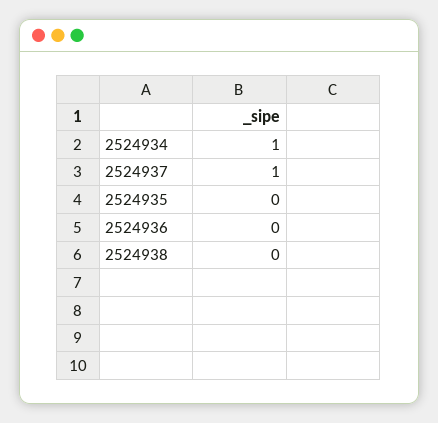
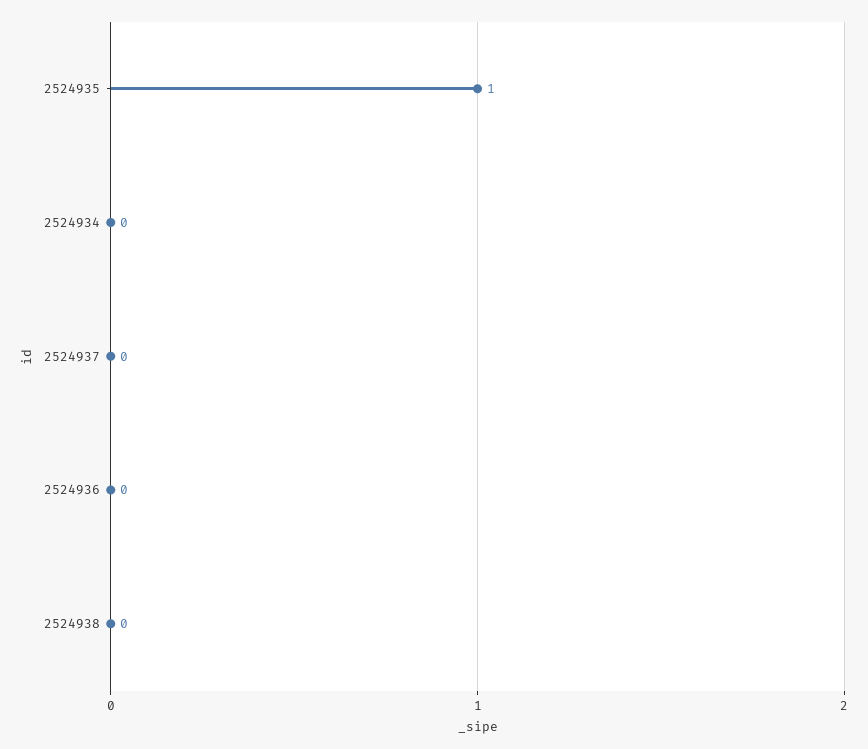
  {
-   "2524934": 1,
+   "2524934": 0,
-   "2524937": 1,
+   "2524937": 0,
-   "2524935": 0,
+   "2524935": 1,
    "2524936": 0,
    "2524938": 0
  }

